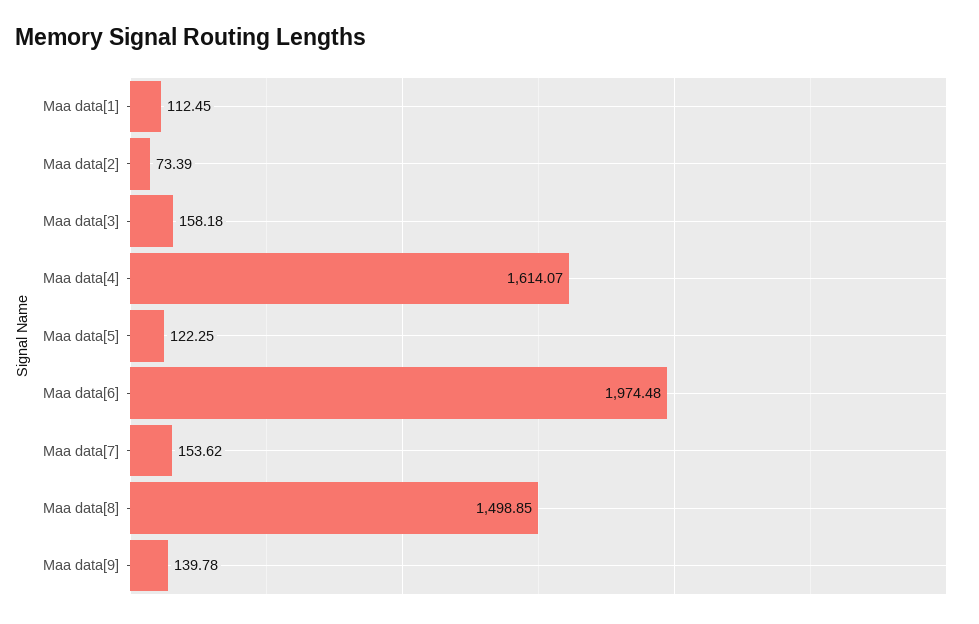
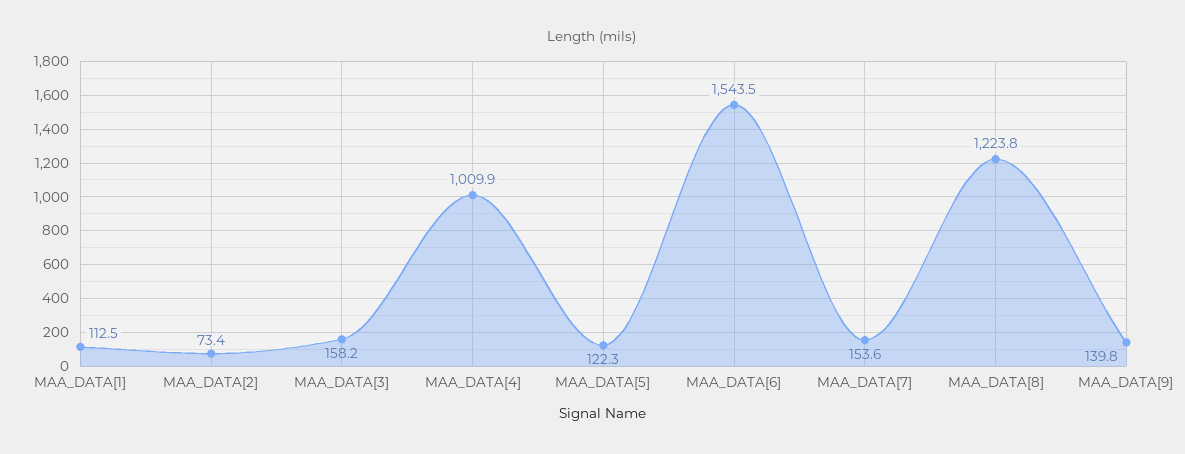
  {
    "Maa data[1]": 112.45,
    "Maa data[2]": 73.39,
    "Maa data[3]": 158.18,
-   "Maa data[4]": 1614.07,
+   "Maa data[4]": 1009.9,
    "Maa data[5]": 122.25,
-   "Maa data[6]": 1974.48,
+   "Maa data[6]": 1543.5,
    "Maa data[7]": 153.62,
-   "Maa data[8]": 1498.85,
+   "Maa data[8]": 1223.8,
    "Maa data[9]": 139.78
  }

